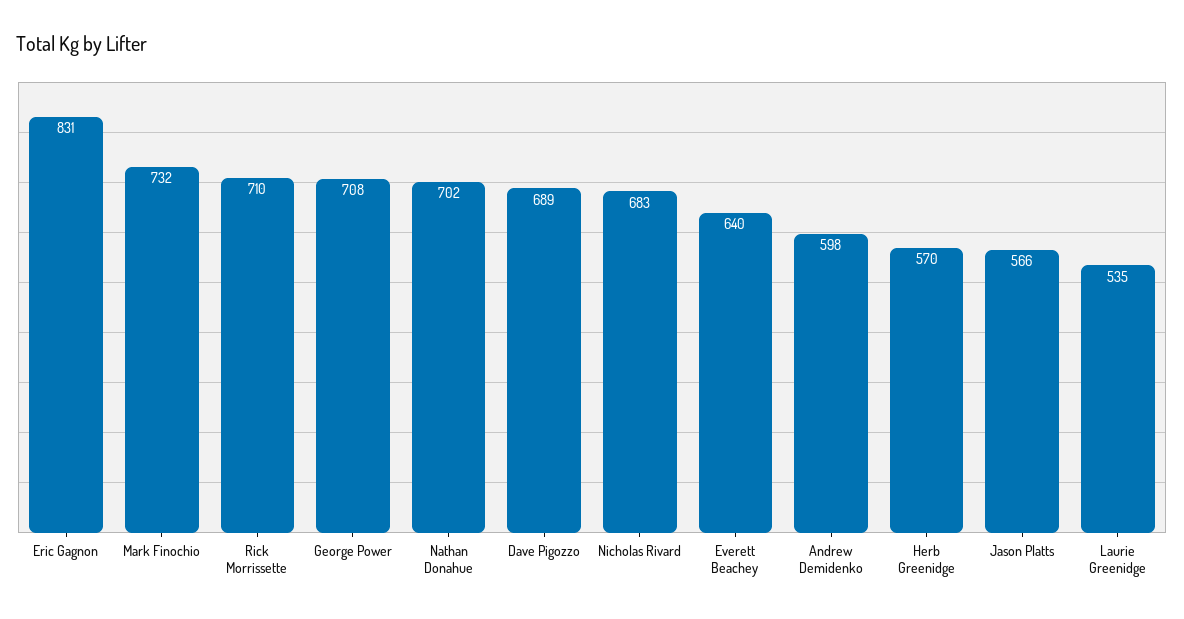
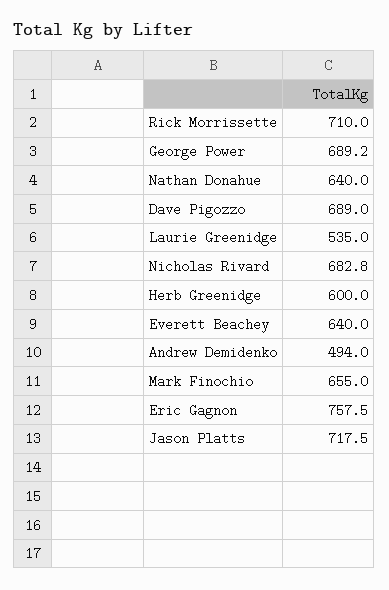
  {
-   "Eric Gagnon": 831,
+   "Eric Gagnon": 757.5,
-   "Mark Finochio": 732,
+   "Mark Finochio": 655,
    "Rick Morrissette": 710,
-   "George Power": 708,
+   "George Power": 689.2,
-   "Nathan Donahue": 702,
+   "Nathan Donahue": 640,
    "Dave Pigozzo": 689,
    "Nicholas Rivard": 682.8,
    "Everett Beachey": 640,
-   "Andrew Demidenko": 598,
+   "Andrew Demidenko": 494,
-   "Herb Greenidge": 570,
+   "Herb Greenidge": 600,
-   "Jason Platts": 566,
+   "Jason Platts": 717.5,
    "Laurie Greenidge": 535
  }

